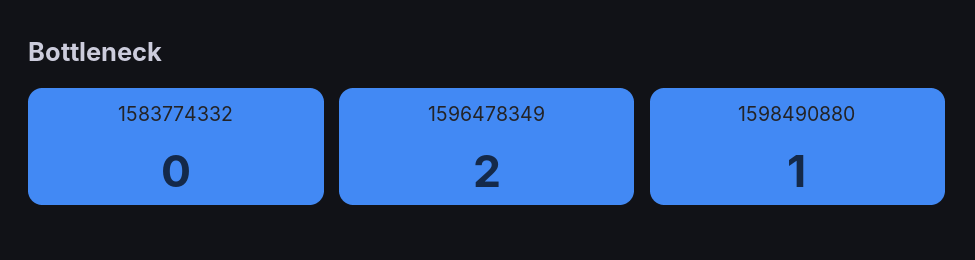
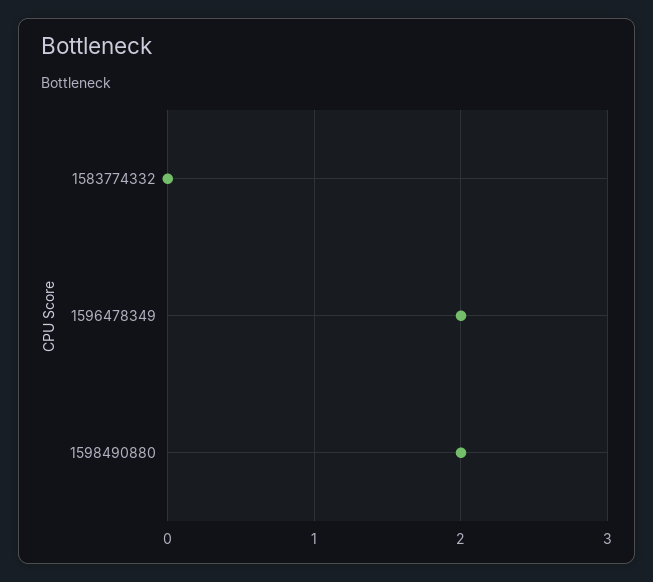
  {
    "1583774332": 0,
    "1596478349": 2,
-   "1598490880": 1
+   "1598490880": 2
  }

